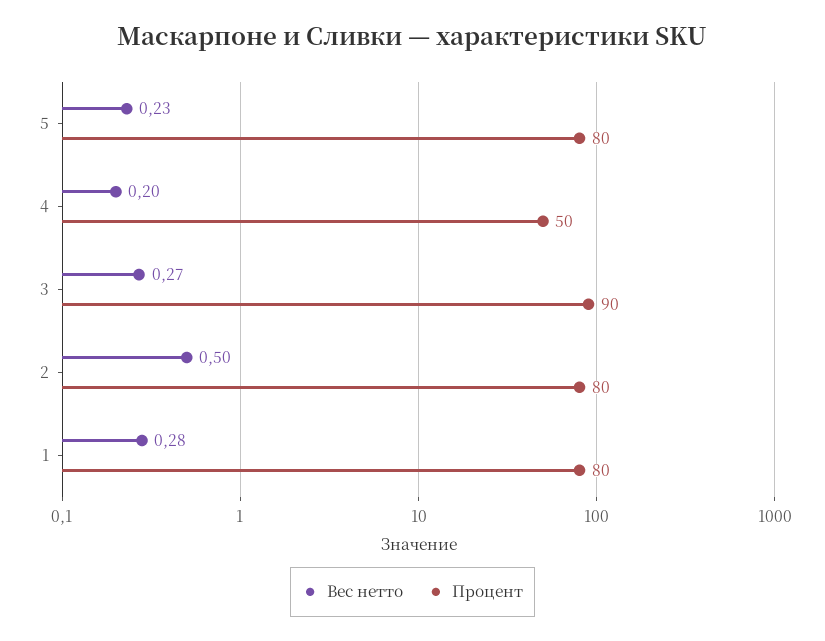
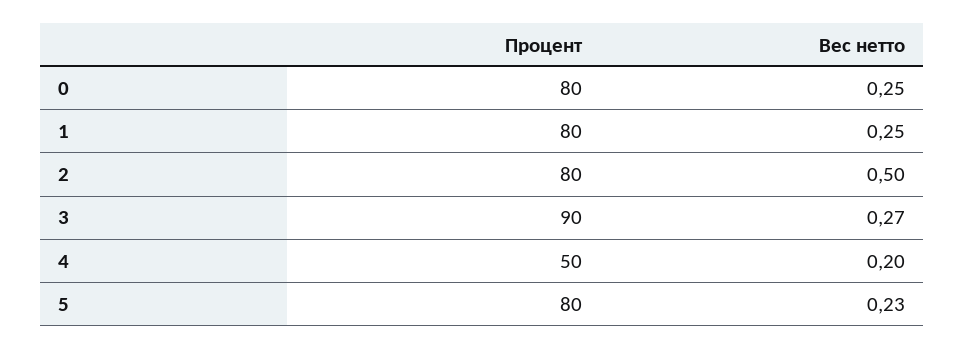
  {
    "Вес нетто": {
      "5": 0.23,
      "4": 0.2,
      "3": 0.27,
      "2": 0.5,
-     "1": 0.28
+     "1": 0.25,
+     "0": 0.25
    },
    "Процент": {
      "5": 80,
      "4": 50,
      "3": 90,
      "2": 80,
-     "1": 80
+     "1": 80,
+     "0": 80
    }
  }

